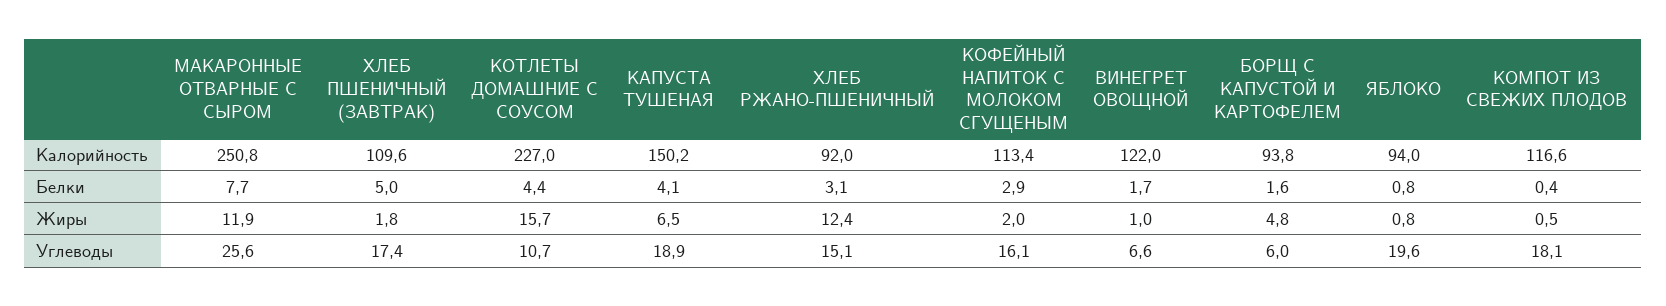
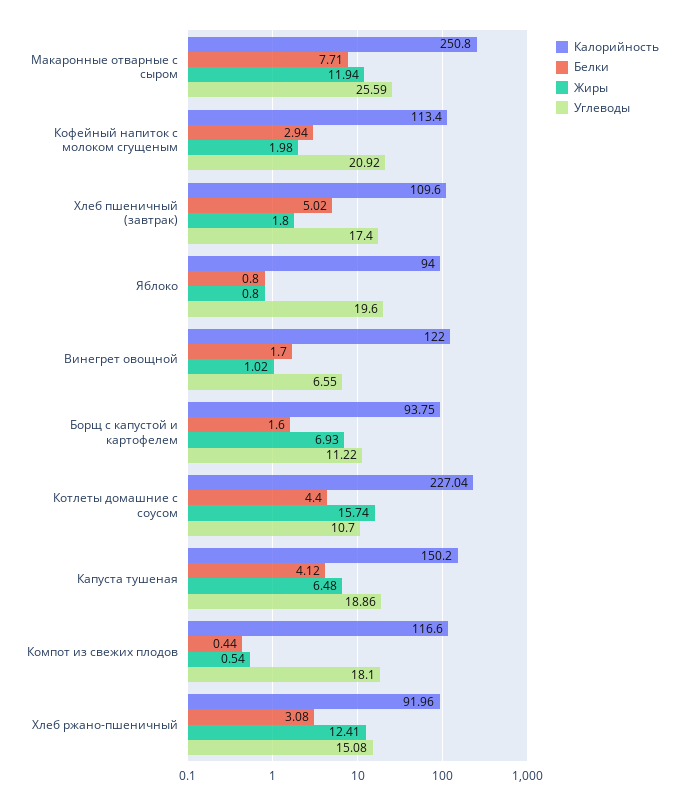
  {
    "Калорийность": {
      "МАКАРОННЫЕ ОТВАРНЫЕ С СЫРОМ": 250.8,
      "ХЛЕБ ПШЕНИЧНЫЙ (ЗАВТРАК)": 109.6,
      "КОТЛЕТЫ ДОМАШНИЕ С СОУСОМ": 227.04,
      "КАПУСТА ТУШЕНАЯ": 150.2,
      "ХЛЕБ РЖАНО-ПШЕНИЧНЫЙ": 91.96,
      "КОФЕЙНЫЙ НАПИТОК С МОЛОКОМ СГУЩЕНЫМ": 113.4,
      "ВИНЕГРЕТ ОВОЩНОЙ": 122,
      "БОРЩ С КАПУСТОЙ И КАРТОФЕЛЕМ": 93.75,
      "ЯБЛОКО": 94,
      "КОМПОТ ИЗ СВЕЖИХ ПЛОДОВ": 116.6
    },
    "Белки": {
      "МАКАРОННЫЕ ОТВАРНЫЕ С СЫРОМ": 7.71,
      "ХЛЕБ ПШЕНИЧНЫЙ (ЗАВТРАК)": 5.02,
      "КОТЛЕТЫ ДОМАШНИЕ С СОУСОМ": 4.4,
      "КАПУСТА ТУШЕНАЯ": 4.12,
      "ХЛЕБ РЖАНО-ПШЕНИЧНЫЙ": 3.08,
      "КОФЕЙНЫЙ НАПИТОК С МОЛОКОМ СГУЩЕНЫМ": 2.94,
      "ВИНЕГРЕТ ОВОЩНОЙ": 1.7,
      "БОРЩ С КАПУСТОЙ И КАРТОФЕЛЕМ": 1.6,
      "ЯБЛОКО": 0.8,
      "КОМПОТ ИЗ СВЕЖИХ ПЛОДОВ": 0.44
    },
    "Жиры": {
      "МАКАРОННЫЕ ОТВАРНЫЕ С СЫРОМ": 11.94,
      "ХЛЕБ ПШЕНИЧНЫЙ (ЗАВТРАК)": 1.8,
      "КОТЛЕТЫ ДОМАШНИЕ С СОУСОМ": 15.74,
      "КАПУСТА ТУШЕНАЯ": 6.48,
      "ХЛЕБ РЖАНО-ПШЕНИЧНЫЙ": 12.41,
      "КОФЕЙНЫЙ НАПИТОК С МОЛОКОМ СГУЩЕНЫМ": 1.98,
      "ВИНЕГРЕТ ОВОЩНОЙ": 1.02,
-     "БОРЩ С КАПУСТОЙ И КАРТОФЕЛЕМ": 4.8,
+     "БОРЩ С КАПУСТОЙ И КАРТОФЕЛЕМ": 6.93,
      "ЯБЛОКО": 0.8,
      "КОМПОТ ИЗ СВЕЖИХ ПЛОДОВ": 0.54
    },
    "Углеводы": {
      "МАКАРОННЫЕ ОТВАРНЫЕ С СЫРОМ": 25.59,
      "ХЛЕБ ПШЕНИЧНЫЙ (ЗАВТРАК)": 17.4,
      "КОТЛЕТЫ ДОМАШНИЕ С СОУСОМ": 10.7,
      "КАПУСТА ТУШЕНАЯ": 18.86,
      "ХЛЕБ РЖАНО-ПШЕНИЧНЫЙ": 15.08,
-     "КОФЕЙНЫЙ НАПИТОК С МОЛОКОМ СГУЩЕНЫМ": 16.1,
+     "КОФЕЙНЫЙ НАПИТОК С МОЛОКОМ СГУЩЕНЫМ": 20.92,
      "ВИНЕГРЕТ ОВОЩНОЙ": 6.55,
-     "БОРЩ С КАПУСТОЙ И КАРТОФЕЛЕМ": 6,
+     "БОРЩ С КАПУСТОЙ И КАРТОФЕЛЕМ": 11.22,
      "ЯБЛОКО": 19.6,
      "КОМПОТ ИЗ СВЕЖИХ ПЛОДОВ": 18.1
    }
  }

